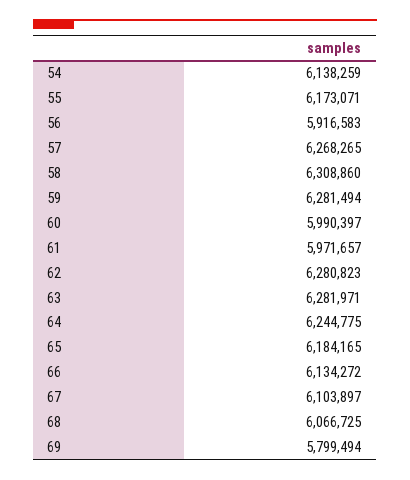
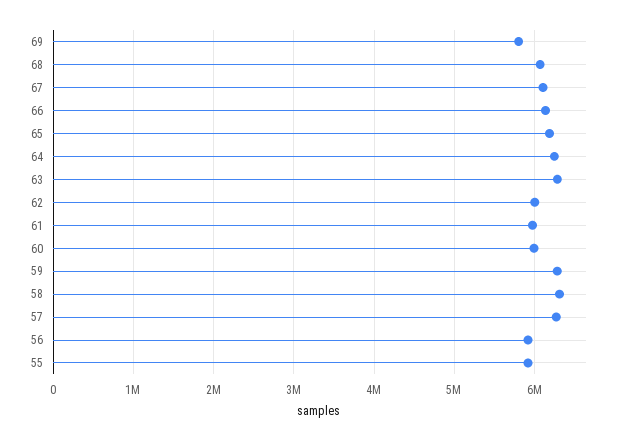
  {
-   "54": 6138259,
-   "55": 6173071,
+   "55": 5900000,
    "56": 5916583,
    "57": 6268265,
    "58": 6308860,
    "59": 6281494,
    "60": 5990397,
    "61": 5971657,
-   "62": 6280823,
+   "62": 6000000,
    "63": 6281971,
    "64": 6244775,
    "65": 6184165,
    "66": 6134272,
    "67": 6103897,
    "68": 6066725,
    "69": 5799494
  }

